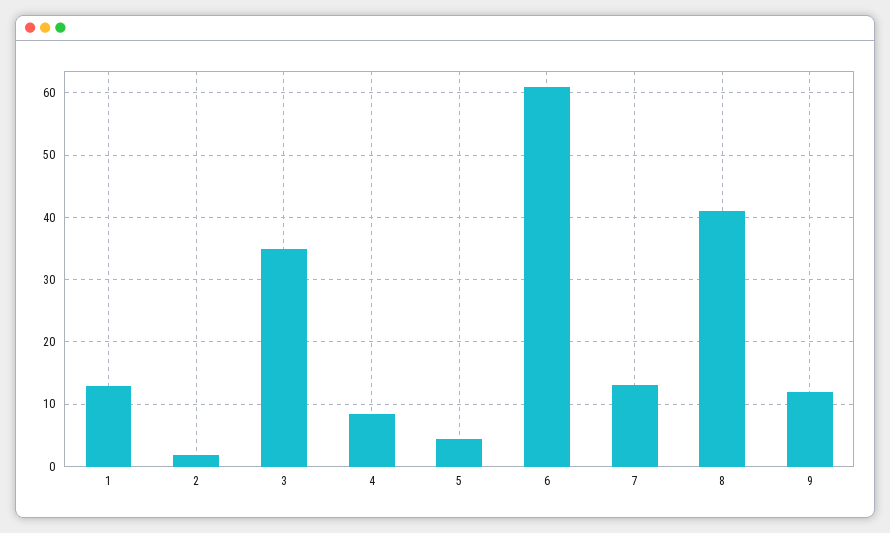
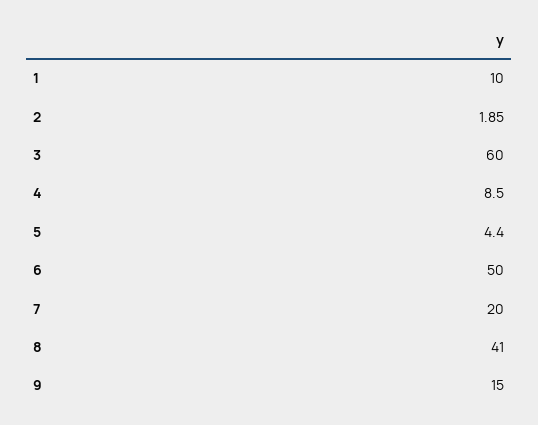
  {
-   "1": 13,
+   "1": 10,
    "2": 1.85,
-   "3": 35,
+   "3": 60,
    "4": 8.5,
    "5": 4.4,
-   "6": 61,
+   "6": 50,
-   "7": 13,
+   "7": 20,
    "8": 41,
-   "9": 12
+   "9": 15
  }

